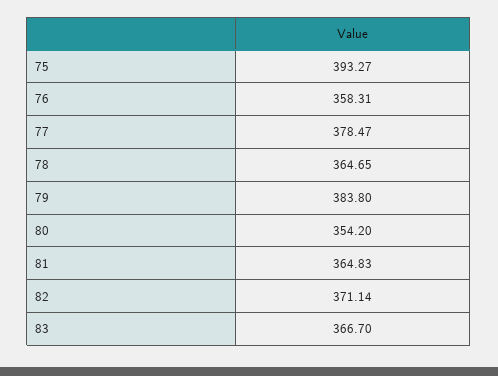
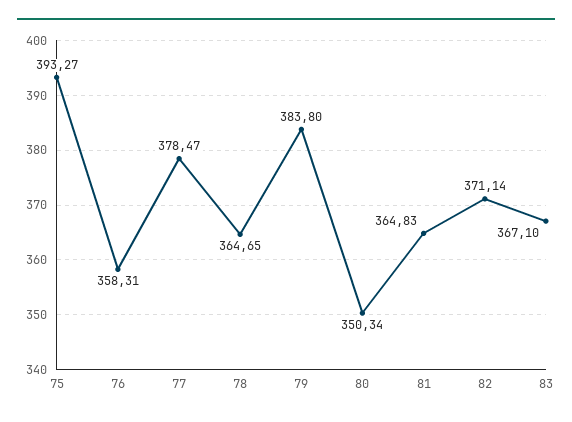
  {
    "75": 393.27,
    "76": 358.31,
    "77": 378.47,
    "78": 364.65,
    "79": 383.8,
-   "80": 354.2,
+   "80": 350.34,
    "81": 364.83,
    "82": 371.14,
-   "83": 366.7
+   "83": 367.1
  }

